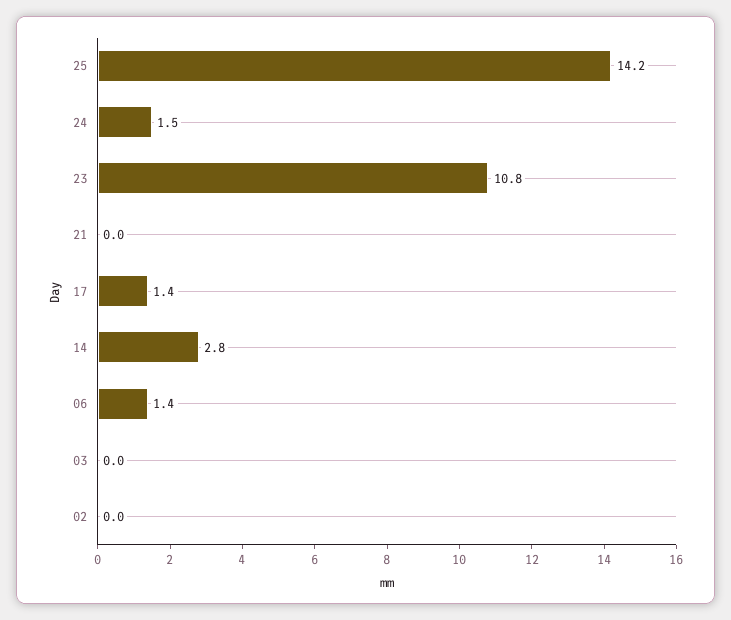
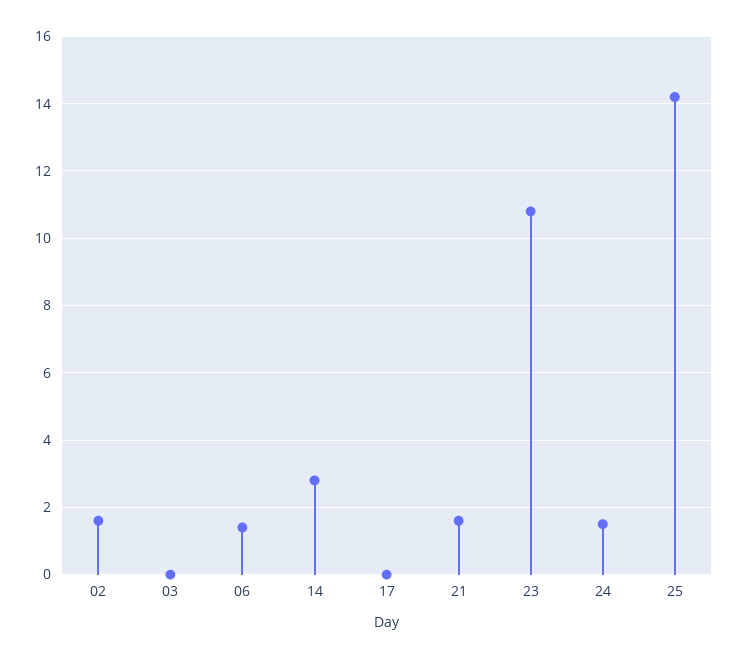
  {
    "25": 14.2,
    "24": 1.5,
    "23": 10.8,
-   "21": 0,
+   "21": 1.5,
-   "17": 1.4,
+   "17": 0,
    "14": 2.8,
    "06": 1.4,
    "03": 0,
-   "02": 0
+   "02": 1.5
  }

